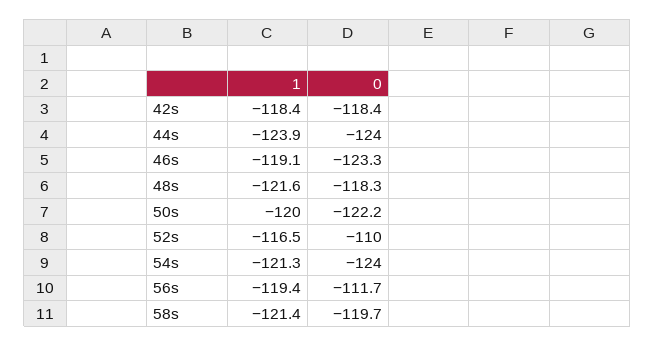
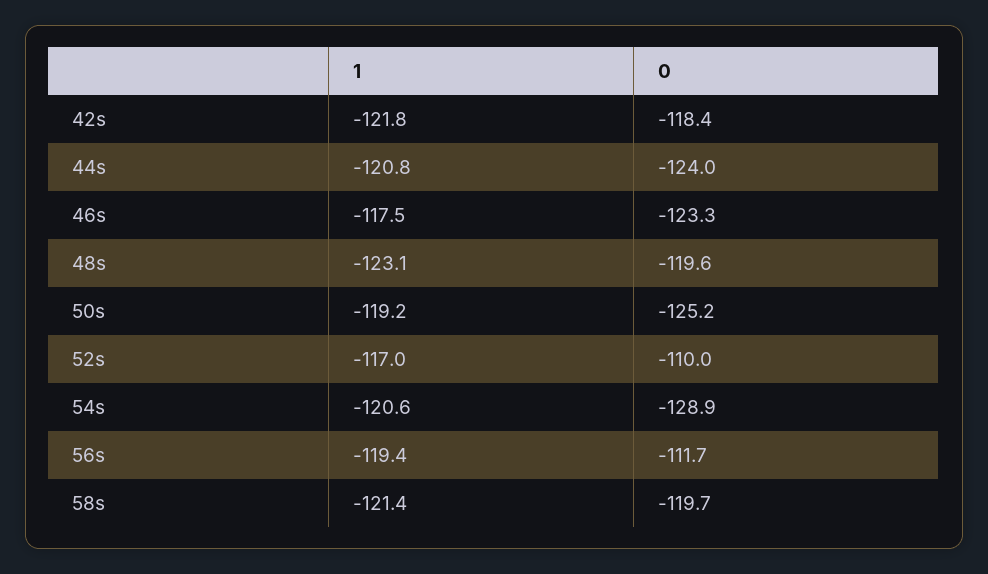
  {
    "1": {
-     "42s": -118.4,
+     "42s": -121.8,
-     "44s": -123.9,
+     "44s": -120.8,
-     "46s": -119.1,
+     "46s": -117.5,
-     "48s": -121.6,
+     "48s": -123.1,
-     "50s": -120,
+     "50s": -119.2,
-     "52s": -116.5,
+     "52s": -117,
-     "54s": -121.3,
+     "54s": -120.6,
      "56s": -119.4,
      "58s": -121.4
    },
    "0": {
      "42s": -118.4,
      "44s": -124,
      "46s": -123.3,
-     "48s": -118.3,
+     "48s": -119.6,
-     "50s": -122.2,
+     "50s": -125.2,
      "52s": -110,
-     "54s": -124,
+     "54s": -128.9,
      "56s": -111.7,
      "58s": -119.7
    }
  }

